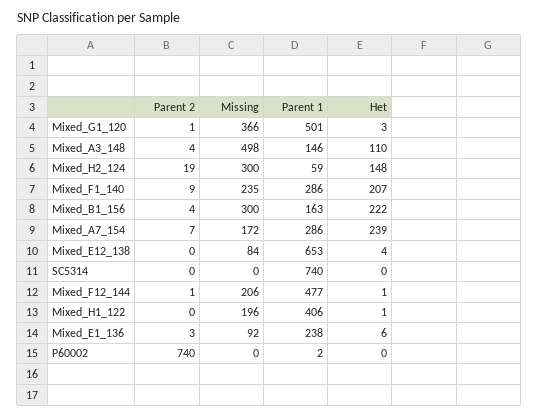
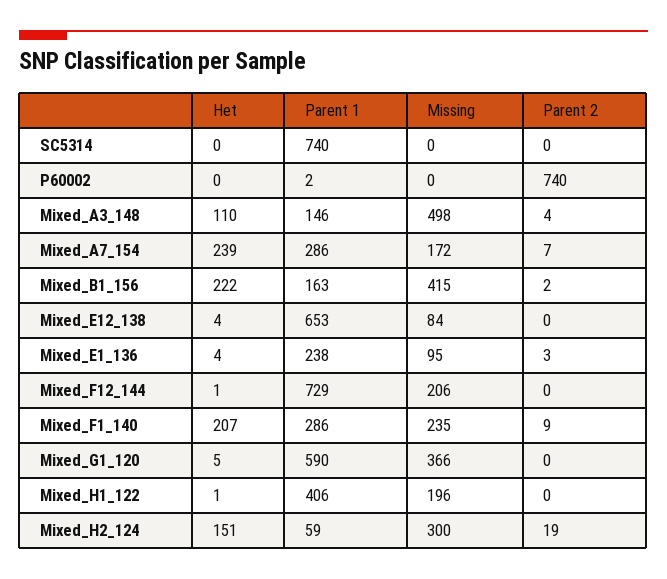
  {
    "Parent 2": {
-     "Mixed_G1_120": 1,
+     "Mixed_G1_120": 0,
      "Mixed_A3_148": 4,
      "Mixed_H2_124": 19,
      "Mixed_F1_140": 9,
-     "Mixed_B1_156": 4,
+     "Mixed_B1_156": 2,
      "Mixed_A7_154": 7,
      "Mixed_E12_138": 0,
      "SC5314": 0,
-     "Mixed_F12_144": 1,
+     "Mixed_F12_144": 0,
      "Mixed_H1_122": 0,
      "Mixed_E1_136": 3,
      "P60002": 740
    },
    "Missing": {
      "Mixed_G1_120": 366,
      "Mixed_A3_148": 498,
      "Mixed_H2_124": 300,
      "Mixed_F1_140": 235,
-     "Mixed_B1_156": 300,
+     "Mixed_B1_156": 415,
      "Mixed_A7_154": 172,
      "Mixed_E12_138": 84,
      "SC5314": 0,
      "Mixed_F12_144": 206,
      "Mixed_H1_122": 196,
-     "Mixed_E1_136": 92,
+     "Mixed_E1_136": 95,
      "P60002": 0
    },
    "Parent 1": {
-     "Mixed_G1_120": 501,
+     "Mixed_G1_120": 590,
      "Mixed_A3_148": 146,
      "Mixed_H2_124": 59,
      "Mixed_F1_140": 286,
      "Mixed_B1_156": 163,
      "Mixed_A7_154": 286,
      "Mixed_E12_138": 653,
      "SC5314": 740,
-     "Mixed_F12_144": 477,
+     "Mixed_F12_144": 729,
      "Mixed_H1_122": 406,
      "Mixed_E1_136": 238,
      "P60002": 2
    },
    "Het": {
-     "Mixed_G1_120": 3,
+     "Mixed_G1_120": 5,
      "Mixed_A3_148": 110,
-     "Mixed_H2_124": 148,
+     "Mixed_H2_124": 151,
      "Mixed_F1_140": 207,
      "Mixed_B1_156": 222,
      "Mixed_A7_154": 239,
      "Mixed_E12_138": 4,
      "SC5314": 0,
      "Mixed_F12_144": 1,
      "Mixed_H1_122": 1,
-     "Mixed_E1_136": 6,
+     "Mixed_E1_136": 4,
      "P60002": 0
    }
  }

